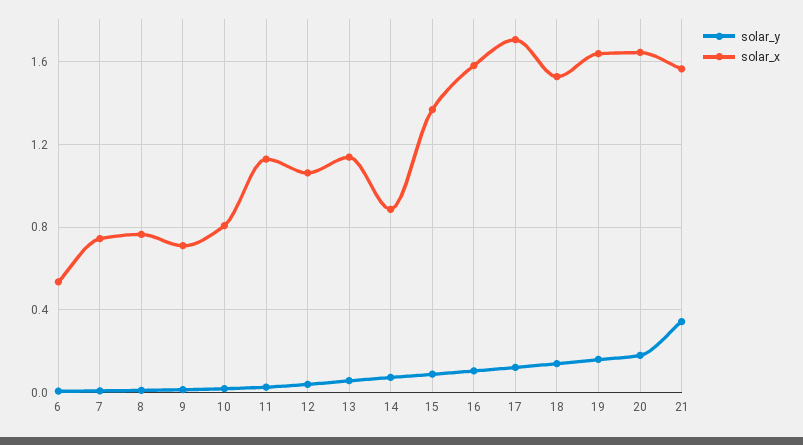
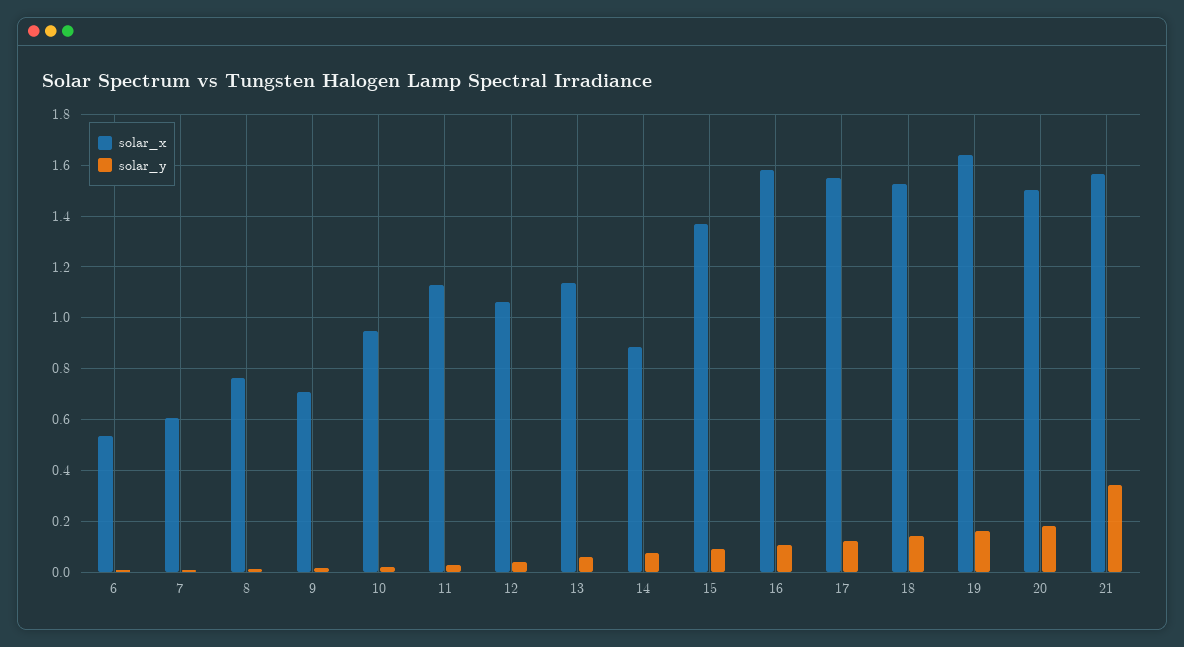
  {
    "solar_y": {
      "6": 0,
      "7": 0,
      "8": 0,
      "9": 0.025,
      "10": 0.025,
      "11": 0.025,
      "12": 0.05,
      "13": 0.05,
      "14": 0.075,
      "15": 0.1,
      "16": 0.1,
      "17": 0.125,
      "18": 0.15,
      "19": 0.15,
      "20": 0.175,
      "21": 0.35
    },
    "solar_x": {
      "6": 0.525,
-     "7": 0.75,
+     "7": 0.6,
      "8": 0.775,
      "9": 0.7,
-     "10": 0.8,
+     "10": 0.95,
      "11": 1.125,
      "12": 1.05,
      "13": 1.15,
      "14": 0.875,
      "15": 1.375,
      "16": 1.575,
-     "17": 1.7,
+     "17": 1.55,
      "18": 1.525,
      "19": 1.65,
-     "20": 1.65,
+     "20": 1.5,
      "21": 1.575
    }
  }

